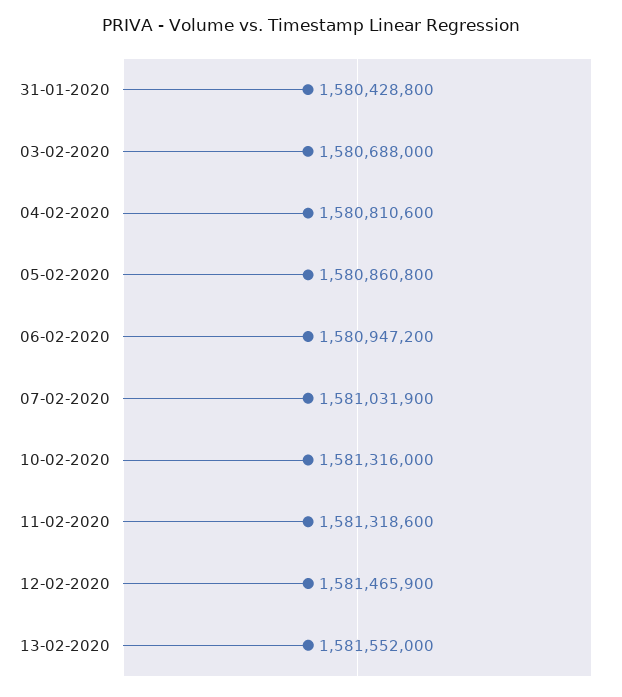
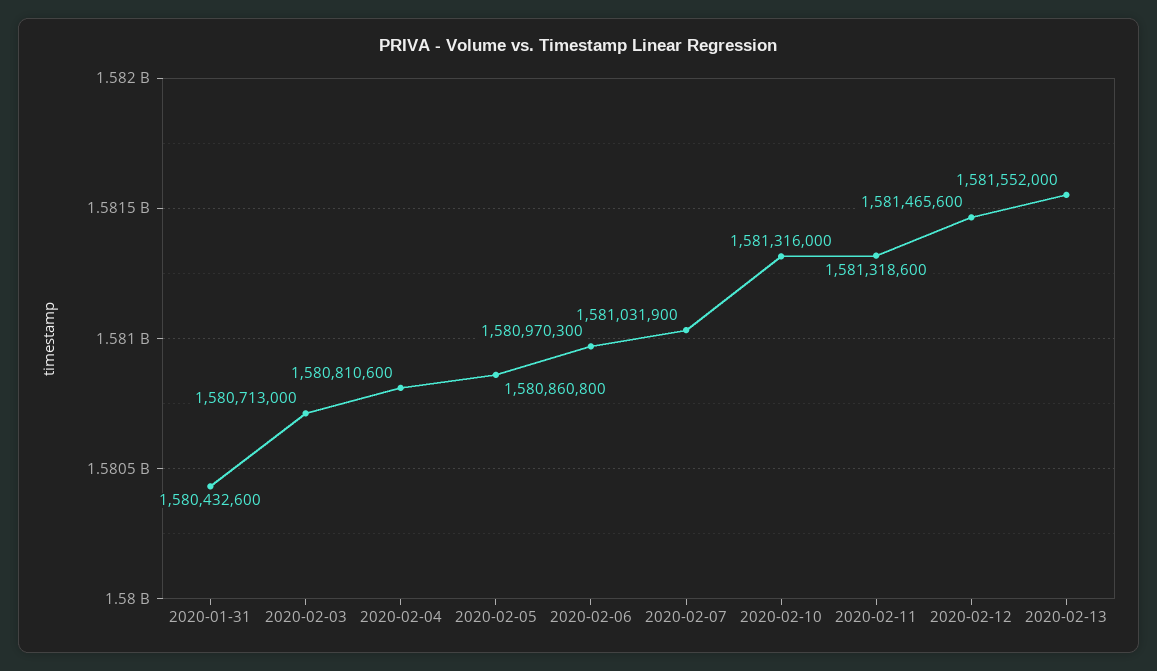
  {
-   "31-01-2020": 1580428800,
+   "31-01-2020": 1580432600,
-   "03-02-2020": 1580688000,
+   "03-02-2020": 1580713000,
    "04-02-2020": 1580810600,
    "05-02-2020": 1580860800,
-   "06-02-2020": 1580947200,
+   "06-02-2020": 1580970300,
    "07-02-2020": 1581031900,
    "10-02-2020": 1581316000,
    "11-02-2020": 1581318600,
-   "12-02-2020": 1581465900,
+   "12-02-2020": 1581465600,
    "13-02-2020": 1581552000
  }

